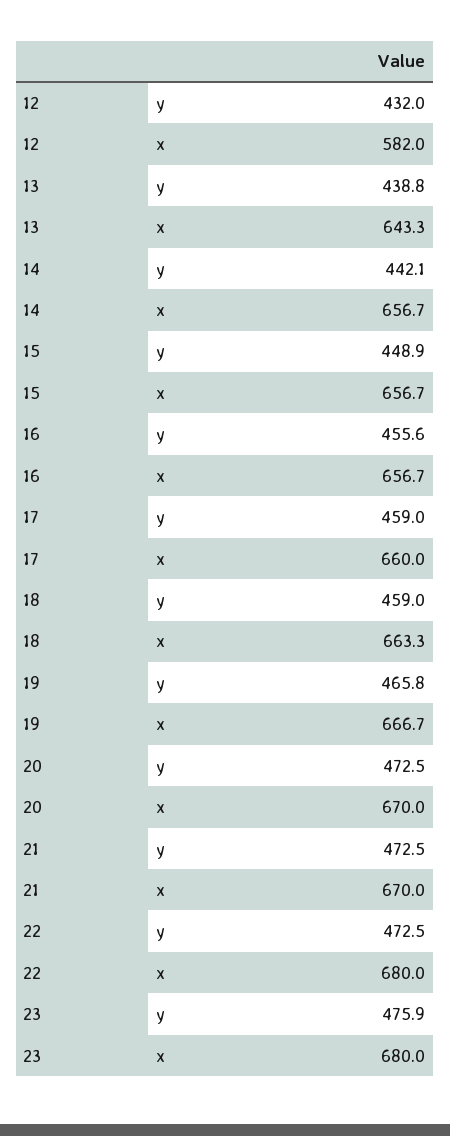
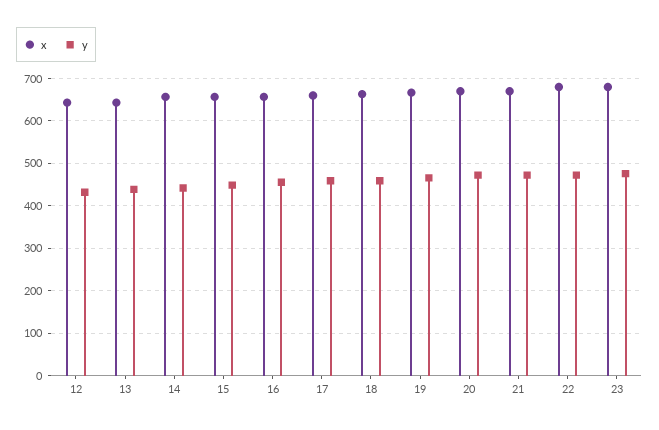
  {
    "y": {
      "12": 432,
      "13": 438.8,
      "14": 442.1,
      "15": 448.9,
      "16": 455.6,
      "17": 459,
      "18": 459,
      "19": 465.8,
      "20": 472.5,
      "21": 472.5,
      "22": 472.5,
      "23": 475.9
    },
    "x": {
-     "12": 582,
+     "12": 640,
      "13": 643.3,
      "14": 656.7,
      "15": 656.7,
      "16": 656.7,
      "17": 660,
      "18": 663.3,
      "19": 666.7,
      "20": 670,
      "21": 670,
      "22": 680,
      "23": 680
    }
  }

